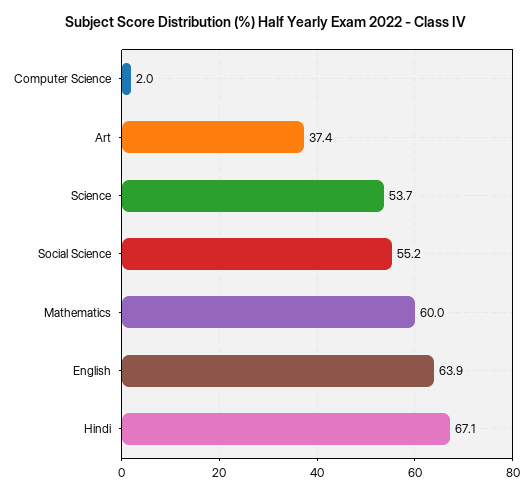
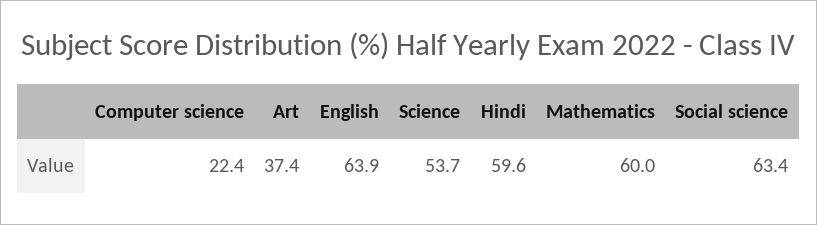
  {
-   "Computer Science": 2,
+   "Computer Science": 22.4,
    "Art": 37.4,
    "Science": 53.7,
-   "Social Science": 55.2,
+   "Social Science": 63.4,
    "Mathematics": 60,
    "English": 63.9,
-   "Hindi": 67.1
+   "Hindi": 59.6
  }

